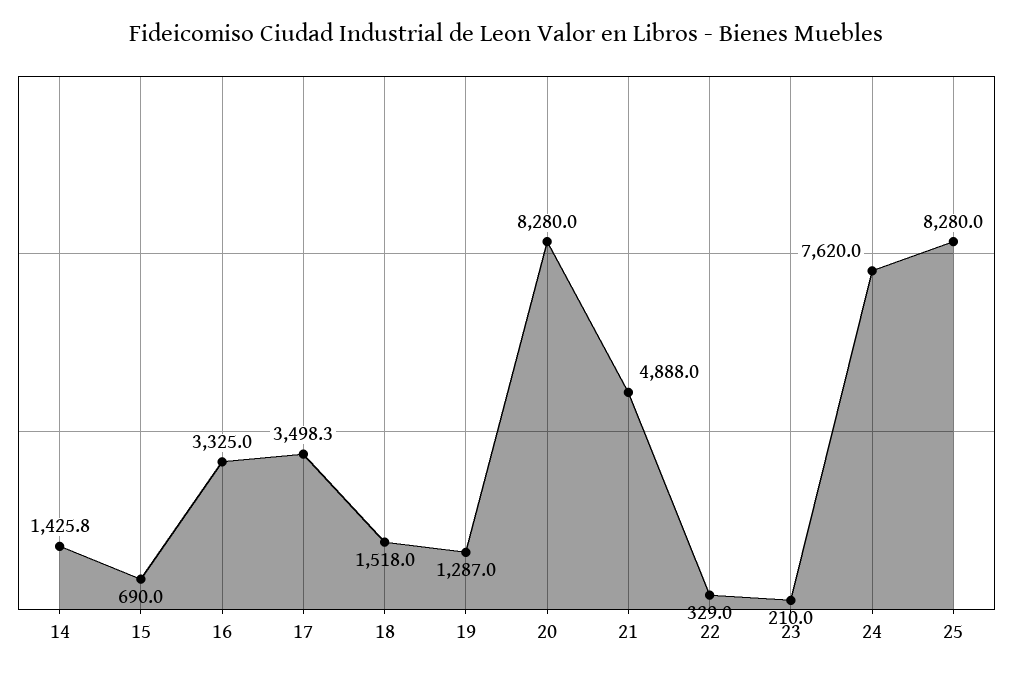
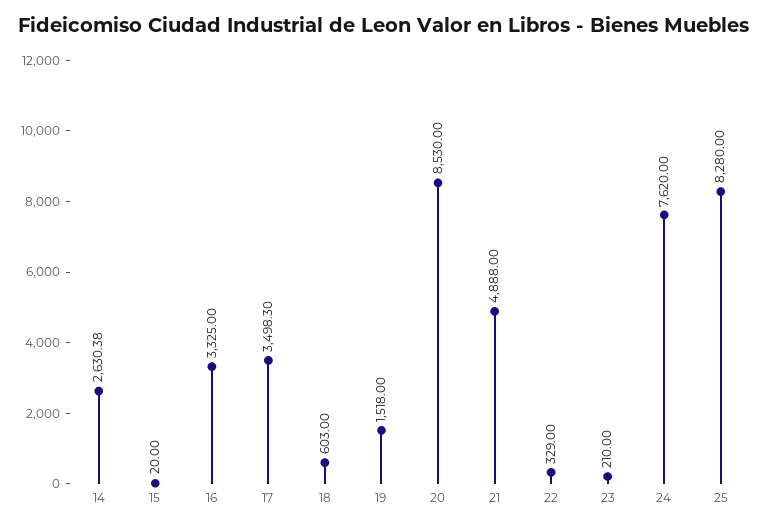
  {
-   "14": 1425.8,
+   "14": 2630.38,
-   "15": 690,
+   "15": 20,
    "16": 3325,
    "17": 3498.3,
-   "18": 1518,
+   "18": 603,
-   "19": 1287,
+   "19": 1518,
-   "20": 8280,
+   "20": 8530,
    "21": 4888,
    "22": 329,
    "23": 210,
    "24": 7620,
    "25": 8280
  }

